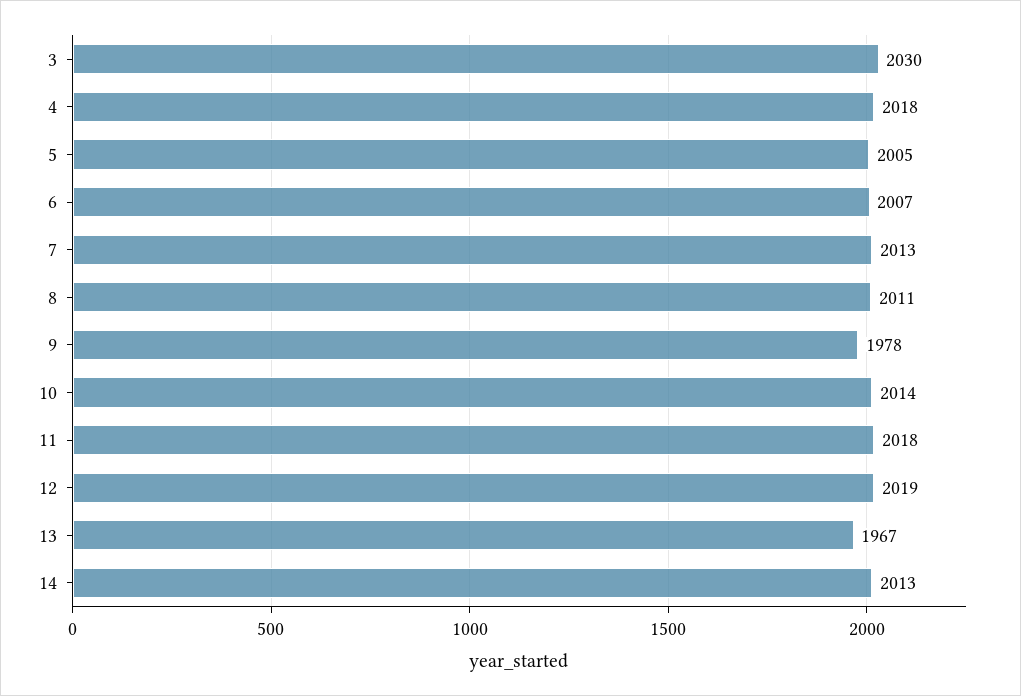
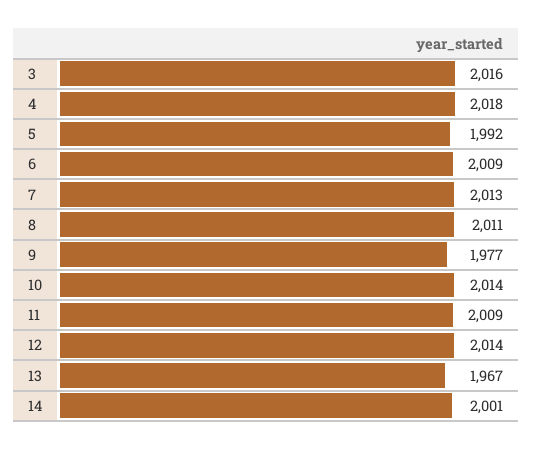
  {
-   "3": 2030,
+   "3": 2016,
    "4": 2018,
-   "5": 2005,
+   "5": 1992,
-   "6": 2007,
+   "6": 2009,
    "7": 2013,
    "8": 2011,
-   "9": 1978,
+   "9": 1977,
    "10": 2014,
-   "11": 2018,
+   "11": 2009,
-   "12": 2019,
+   "12": 2014,
    "13": 1967,
-   "14": 2013
+   "14": 2001
  }

